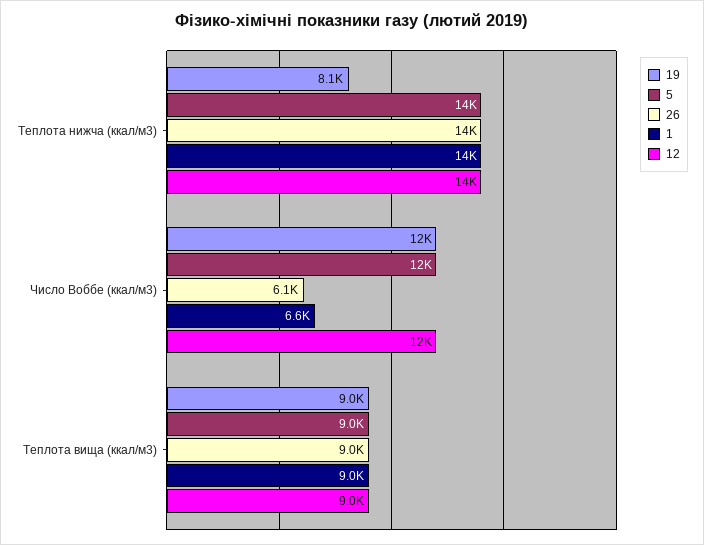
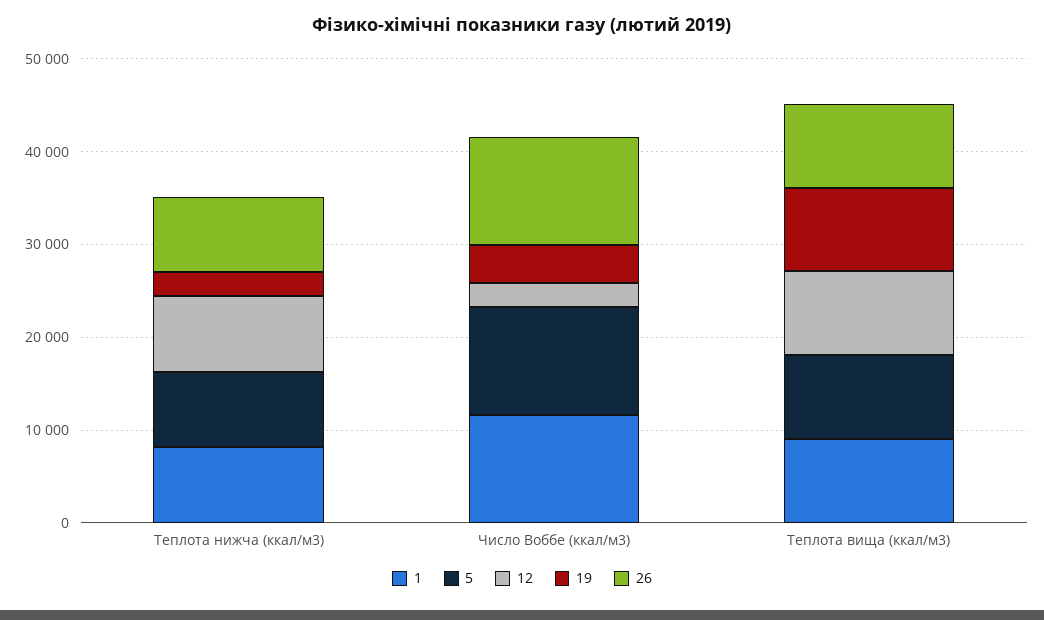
  {
    "19": {
-     "Теплота нижча (ккал/м3)": 8100,
+     "Теплота нижча (ккал/м3)": 2000,
-     "Число Воббе (ккал/м3)": 12000,
+     "Число Воббе (ккал/м3)": 4000,
      "Теплота вища (ккал/м3)": 9000
    },
    "5": {
-     "Теплота нижча (ккал/м3)": 14000,
+     "Теплота нижча (ккал/м3)": 8000,
      "Число Воббе (ккал/м3)": 12000,
      "Теплота вища (ккал/м3)": 9000
    },
    "26": {
-     "Теплота нижча (ккал/м3)": 14000,
+     "Теплота нижча (ккал/м3)": 8000,
-     "Число Воббе (ккал/м3)": 6100,
+     "Число Воббе (ккал/м3)": 12000,
      "Теплота вища (ккал/м3)": 9000
    },
    "1": {
-     "Теплота нижча (ккал/м3)": 14000,
+     "Теплота нижча (ккал/м3)": 8000,
-     "Число Воббе (ккал/м3)": 6600,
+     "Число Воббе (ккал/м3)": 12000,
      "Теплота вища (ккал/м3)": 9000
    },
    "12": {
-     "Теплота нижча (ккал/м3)": 14000,
+     "Теплота нижча (ккал/м3)": 8000,
-     "Число Воббе (ккал/м3)": 12000,
+     "Число Воббе (ккал/м3)": 2000,
      "Теплота вища (ккал/м3)": 9000
    }
  }

